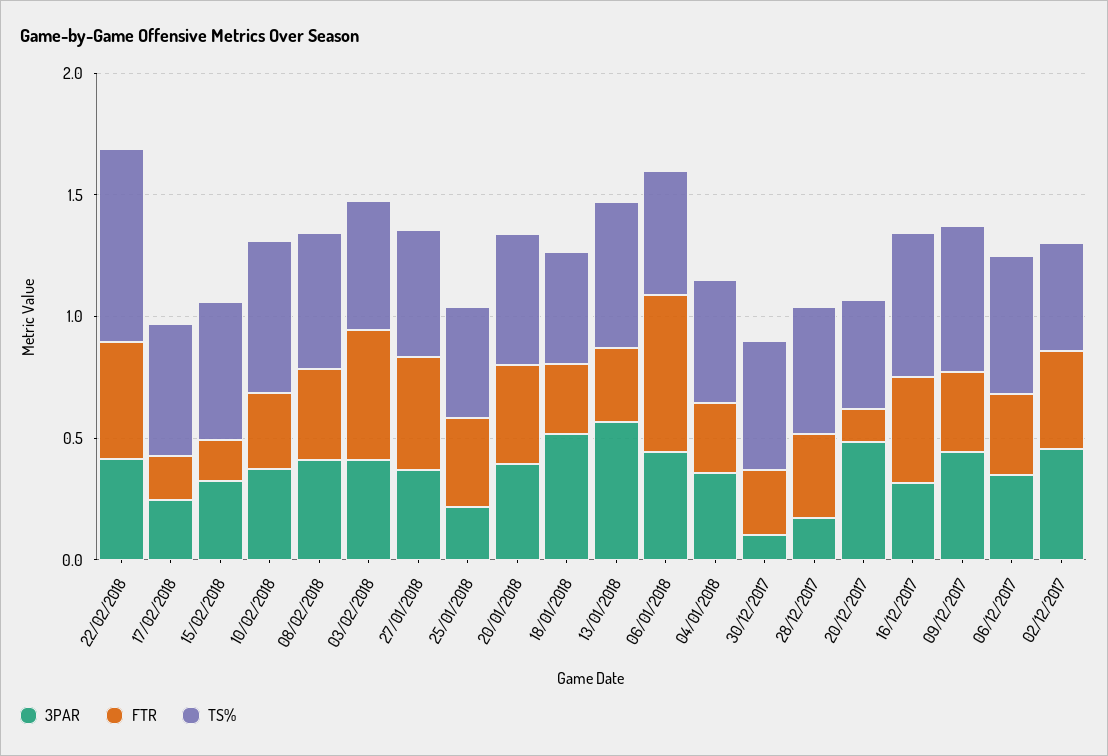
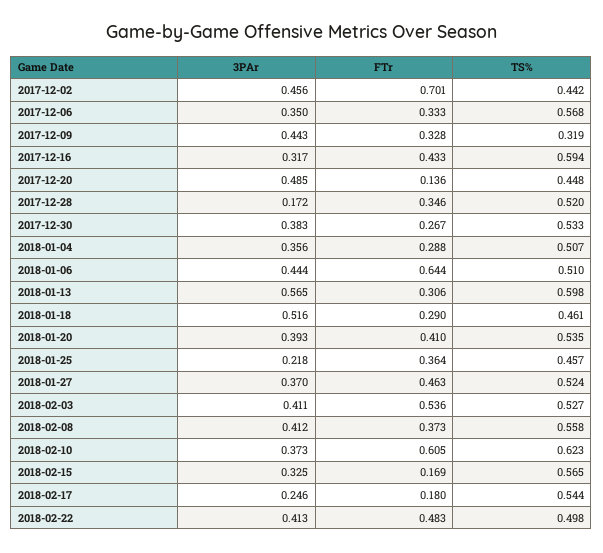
  {
    "3PAR": {
      "22/02/2018": 0.413,
      "17/02/2018": 0.246,
      "15/02/2018": 0.325,
      "10/02/2018": 0.373,
      "08/02/2018": 0.412,
      "03/02/2018": 0.411,
      "27/01/2018": 0.37,
      "25/01/2018": 0.218,
      "20/01/2018": 0.393,
      "18/01/2018": 0.516,
      "13/01/2018": 0.565,
      "06/01/2018": 0.444,
      "04/01/2018": 0.356,
-     "30/12/2017": 0.1,
+     "30/12/2017": 0.383,
      "28/12/2017": 0.172,
      "20/12/2017": 0.485,
      "16/12/2017": 0.317,
      "09/12/2017": 0.443,
      "06/12/2017": 0.35,
      "02/12/2017": 0.456
    },
    "FTR": {
      "22/02/2018": 0.483,
      "17/02/2018": 0.18,
      "15/02/2018": 0.169,
-     "10/02/2018": 0.3,
+     "10/02/2018": 0.605,
      "08/02/2018": 0.373,
      "03/02/2018": 0.536,
      "27/01/2018": 0.463,
      "25/01/2018": 0.364,
      "20/01/2018": 0.41,
      "18/01/2018": 0.29,
      "13/01/2018": 0.306,
      "06/01/2018": 0.644,
      "04/01/2018": 0.288,
      "30/12/2017": 0.267,
      "28/12/2017": 0.346,
      "20/12/2017": 0.136,
      "16/12/2017": 0.433,
      "09/12/2017": 0.328,
      "06/12/2017": 0.333,
-     "02/12/2017": 0.4
+     "02/12/2017": 0.701
    },
    "TS%": {
-     "22/02/2018": 0.8,
+     "22/02/2018": 0.498,
      "17/02/2018": 0.544,
      "15/02/2018": 0.565,
      "10/02/2018": 0.623,
      "08/02/2018": 0.558,
      "03/02/2018": 0.527,
      "27/01/2018": 0.524,
      "25/01/2018": 0.457,
      "20/01/2018": 0.535,
      "18/01/2018": 0.461,
      "13/01/2018": 0.598,
      "06/01/2018": 0.51,
      "04/01/2018": 0.507,
      "30/12/2017": 0.533,
      "28/12/2017": 0.52,
      "20/12/2017": 0.448,
      "16/12/2017": 0.594,
-     "09/12/2017": 0.6,
+     "09/12/2017": 0.319,
      "06/12/2017": 0.568,
      "02/12/2017": 0.442
    }
  }

